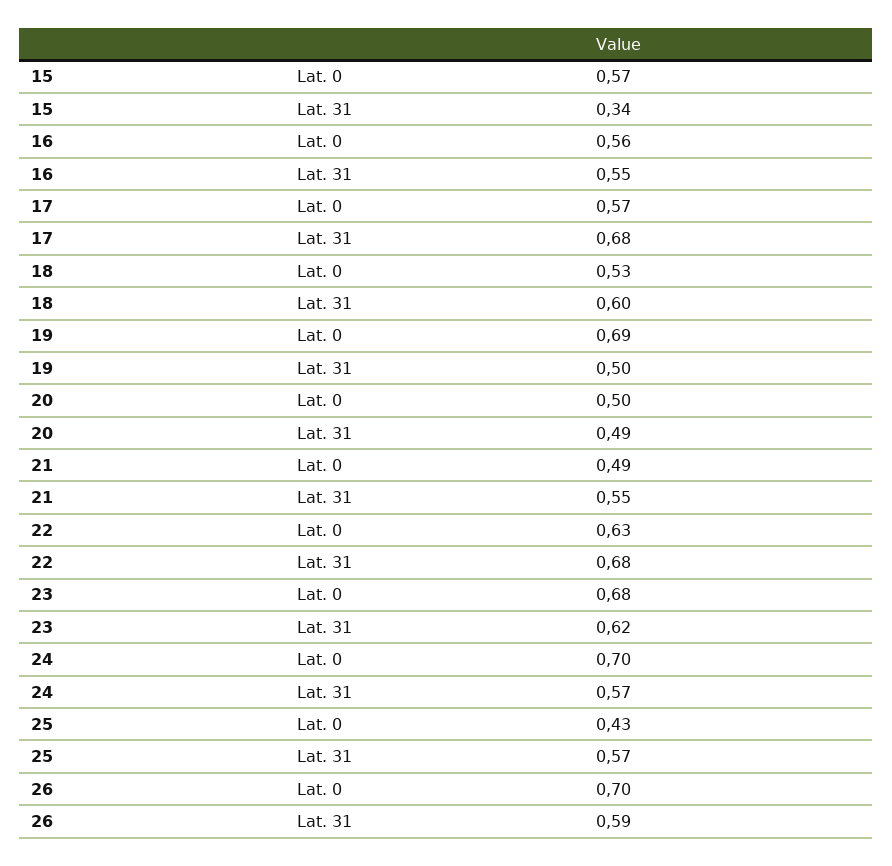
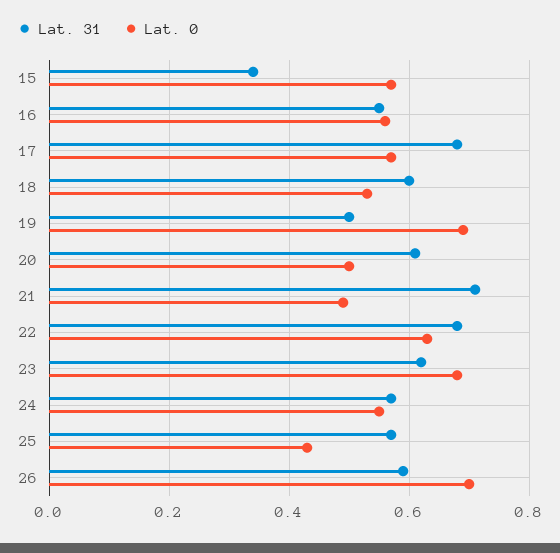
  {
    "Lat. 0": {
      "15": 0.57,
      "16": 0.56,
      "17": 0.57,
      "18": 0.53,
      "19": 0.69,
      "20": 0.5,
      "21": 0.49,
      "22": 0.63,
      "23": 0.68,
-     "24": 0.7,
+     "24": 0.55,
      "25": 0.43,
      "26": 0.7
    },
    "Lat. 31": {
      "15": 0.34,
      "16": 0.55,
      "17": 0.68,
      "18": 0.6,
      "19": 0.5,
-     "20": 0.49,
+     "20": 0.6,
-     "21": 0.55,
+     "21": 0.7,
      "22": 0.68,
      "23": 0.62,
      "24": 0.57,
      "25": 0.57,
      "26": 0.59
    }
  }

